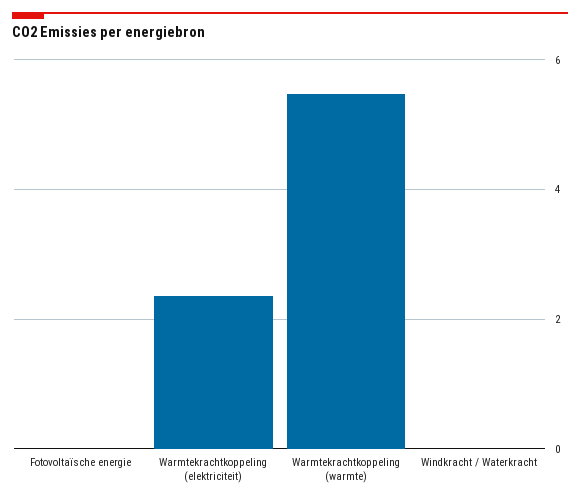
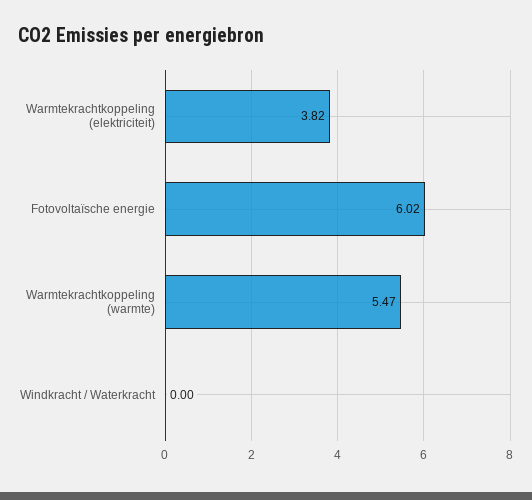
  {
-   "Fotovoltaïsche energie": 0,
+   "Fotovoltaïsche energie": 6.02,
-   "Warmtekrachtkoppeling (elektriciteit)": 2.4,
+   "Warmtekrachtkoppeling (elektriciteit)": 3.82,
    "Warmtekrachtkoppeling (warmte)": 5.47,
    "Windkracht / Waterkracht": 0
  }

